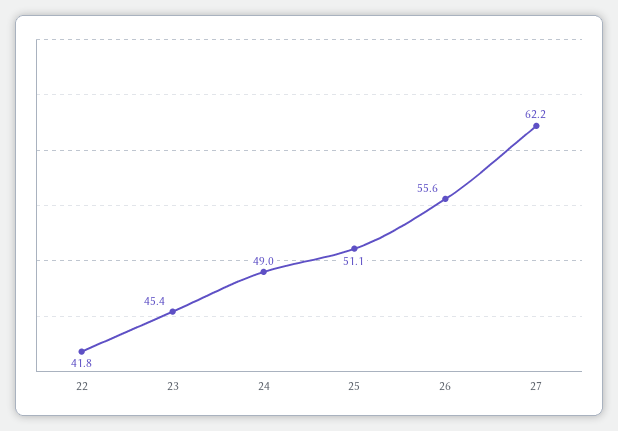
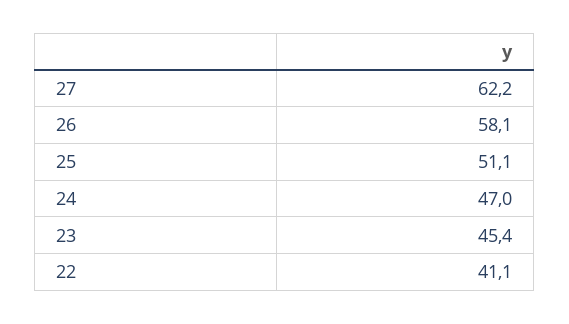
  {
-   "22": 41.8,
+   "22": 41.1,
    "23": 45.4,
-   "24": 49,
+   "24": 47,
    "25": 51.1,
-   "26": 55.6,
+   "26": 58.1,
    "27": 62.2
  }

